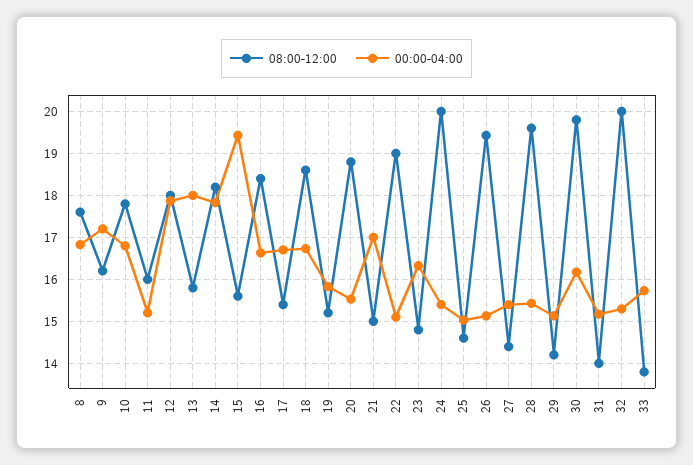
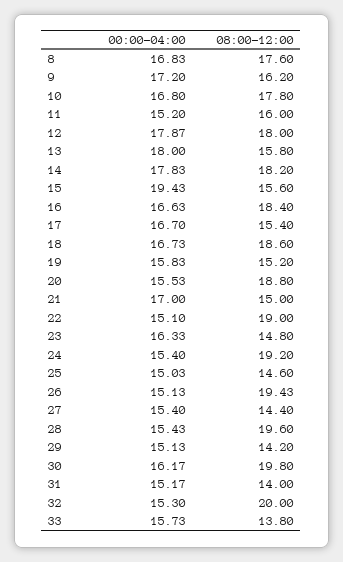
  {
    "08:00-12:00": {
      "8": 17.6,
      "9": 16.2,
      "10": 17.8,
      "11": 16,
      "12": 18,
      "13": 15.8,
      "14": 18.2,
      "15": 15.6,
      "16": 18.4,
      "17": 15.4,
      "18": 18.6,
      "19": 15.2,
      "20": 18.8,
      "21": 15,
      "22": 19,
      "23": 14.8,
-     "24": 20,
+     "24": 19.2,
      "25": 14.6,
      "26": 19.43,
      "27": 14.4,
      "28": 19.6,
      "29": 14.2,
      "30": 19.8,
      "31": 14,
      "32": 20,
      "33": 13.8
    },
    "00:00-04:00": {
      "8": 16.83,
      "9": 17.2,
      "10": 16.8,
      "11": 15.2,
      "12": 17.87,
      "13": 18,
      "14": 17.83,
      "15": 19.43,
      "16": 16.63,
      "17": 16.7,
      "18": 16.73,
      "19": 15.83,
      "20": 15.53,
      "21": 17,
      "22": 15.1,
      "23": 16.33,
      "24": 15.4,
      "25": 15.03,
      "26": 15.13,
      "27": 15.4,
      "28": 15.43,
      "29": 15.13,
      "30": 16.17,
      "31": 15.17,
      "32": 15.3,
      "33": 15.73
    }
  }

